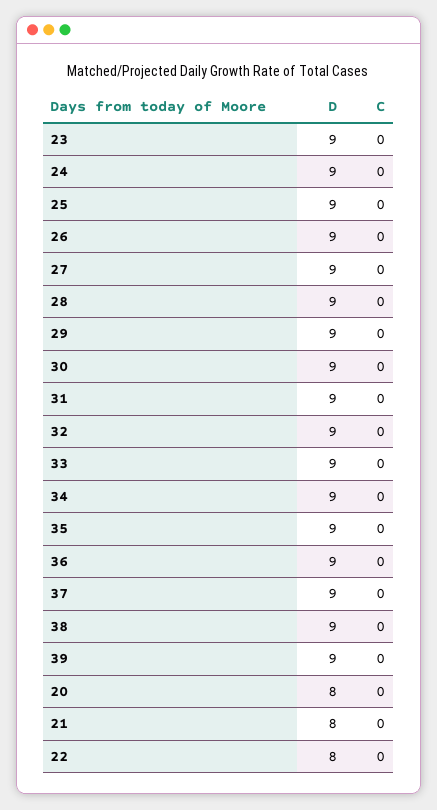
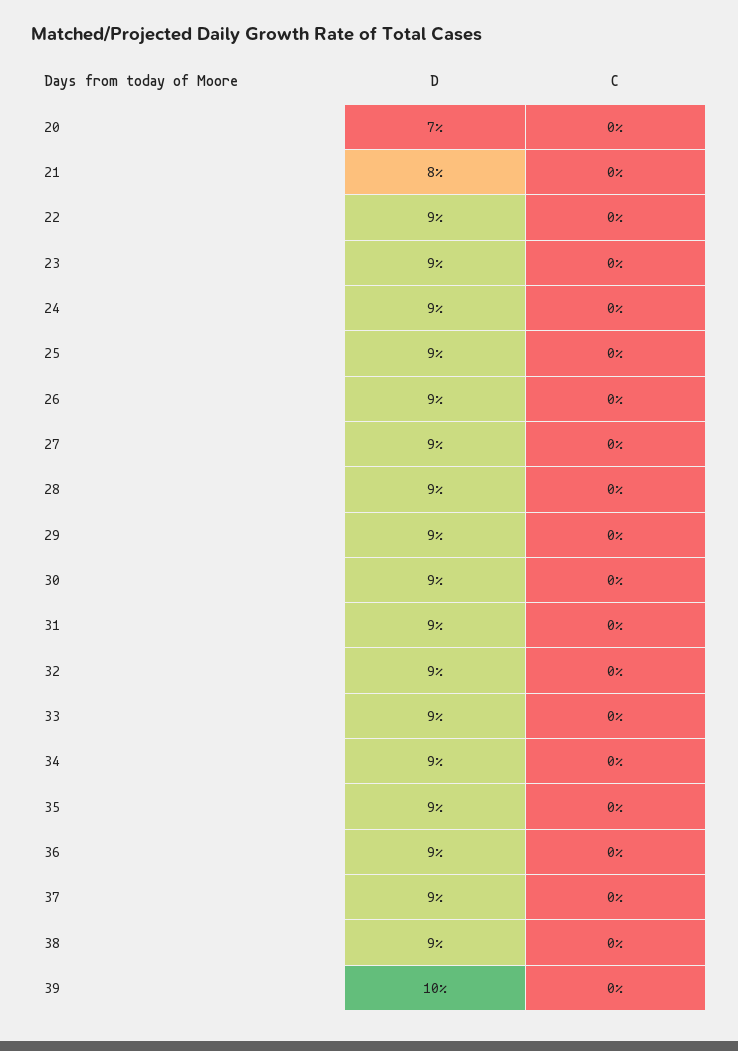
  {
    "D": {
      "23": 9,
      "24": 9,
      "25": 9,
      "26": 9,
      "27": 9,
      "28": 9,
      "29": 9,
      "30": 9,
      "31": 9,
      "32": 9,
      "33": 9,
      "34": 9,
      "35": 9,
      "36": 9,
      "37": 9,
      "38": 9,
-     "39": 9,
+     "39": 10,
-     "20": 8,
+     "20": 7,
      "21": 8,
-     "22": 8
+     "22": 9
    },
    "C": {
      "23": 0,
      "24": 0,
      "25": 0,
      "26": 0,
      "27": 0,
      "28": 0,
      "29": 0,
      "30": 0,
      "31": 0,
      "32": 0,
      "33": 0,
      "34": 0,
      "35": 0,
      "36": 0,
      "37": 0,
      "38": 0,
      "39": 0,
      "20": 0,
      "21": 0,
      "22": 0
    }
  }

